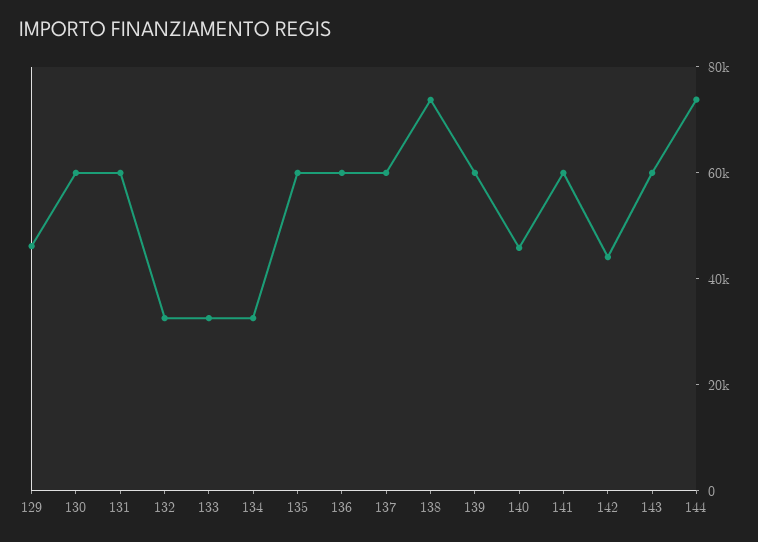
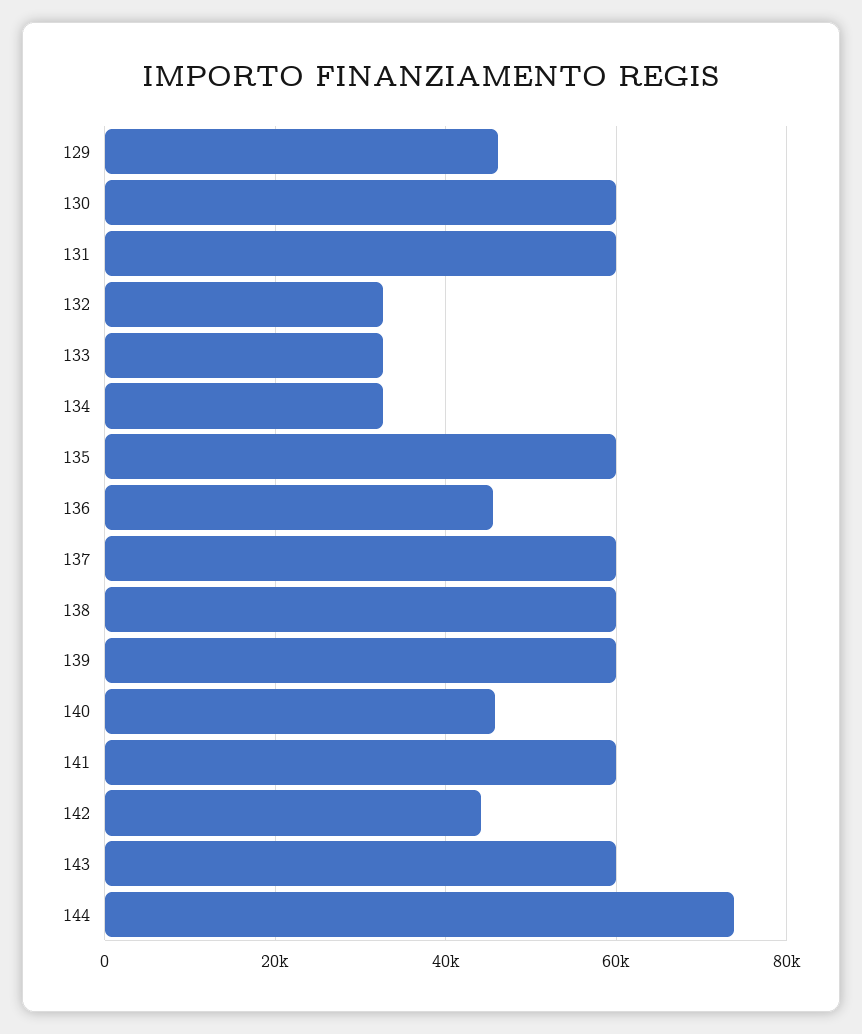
  {
    "129": 46000,
    "130": 60000,
    "131": 60000,
    "132": 32000,
    "133": 32000,
    "134": 32000,
    "135": 60000,
-   "136": 60000,
+   "136": 46000,
    "137": 60000,
-   "138": 75000,
+   "138": 60000,
    "139": 60000,
    "140": 46000,
    "141": 60000,
    "142": 44000,
    "143": 60000,
    "144": 74000
  }

